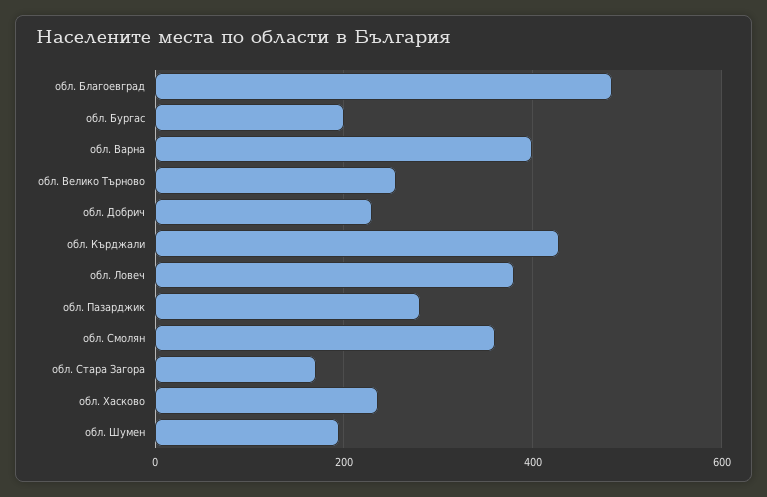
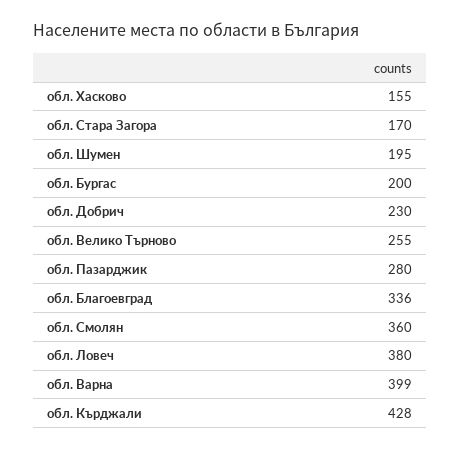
  {
-   "обл. Благоевград": 480,
+   "обл. Благоевград": 336,
    "обл. Бургас": 200,
    "обл. Варна": 399,
    "обл. Велико Търново": 255,
    "обл. Добрич": 230,
    "обл. Кърджали": 428,
    "обл. Ловеч": 380,
    "обл. Пазарджик": 280,
    "обл. Смолян": 360,
    "обл. Стара Загора": 170,
-   "обл. Хасково": 240,
+   "обл. Хасково": 155,
    "обл. Шумен": 195
  }

